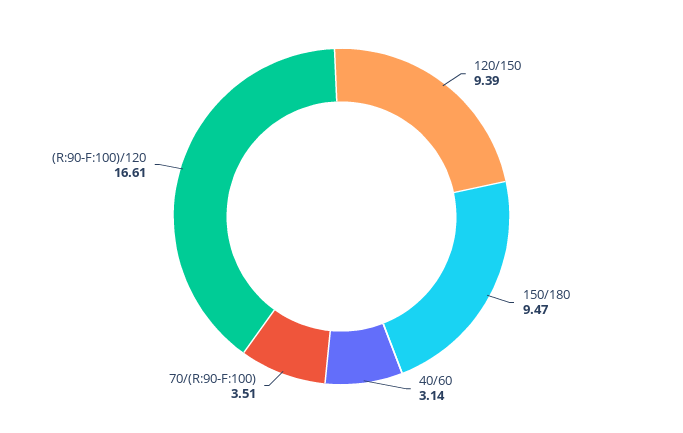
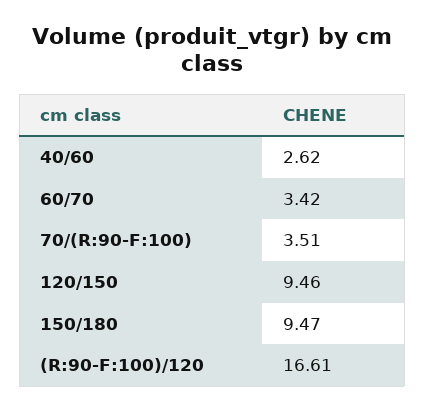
  {
-   "120/150": 9.39,
+   "120/150": 9.46,
    "150/180": 9.47,
-   "40/60": 3.14,
+   "40/60": 2.62,
    "70/(R:90-F:100)": 3.51,
-   "(R:90-F:100)/120": 16.61
+   "(R:90-F:100)/120": 16.61,
+   "60/70": 3.42
  }

